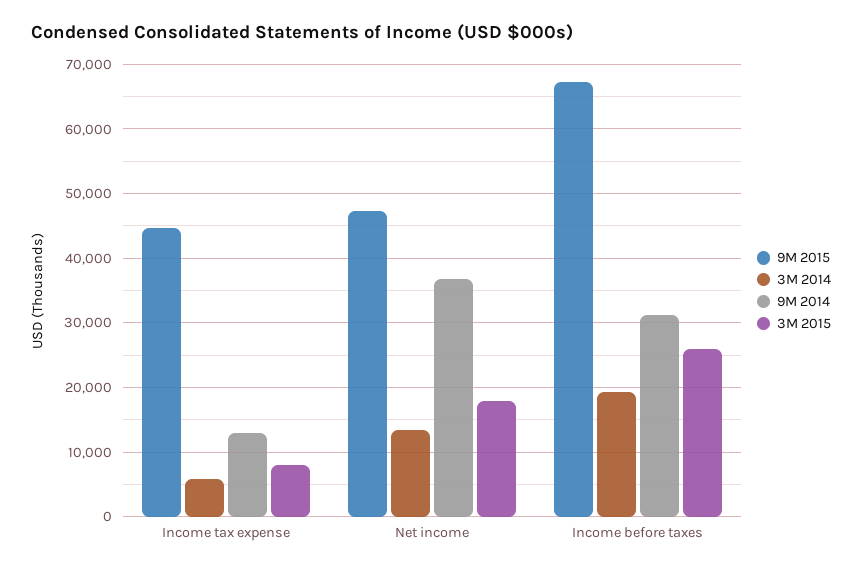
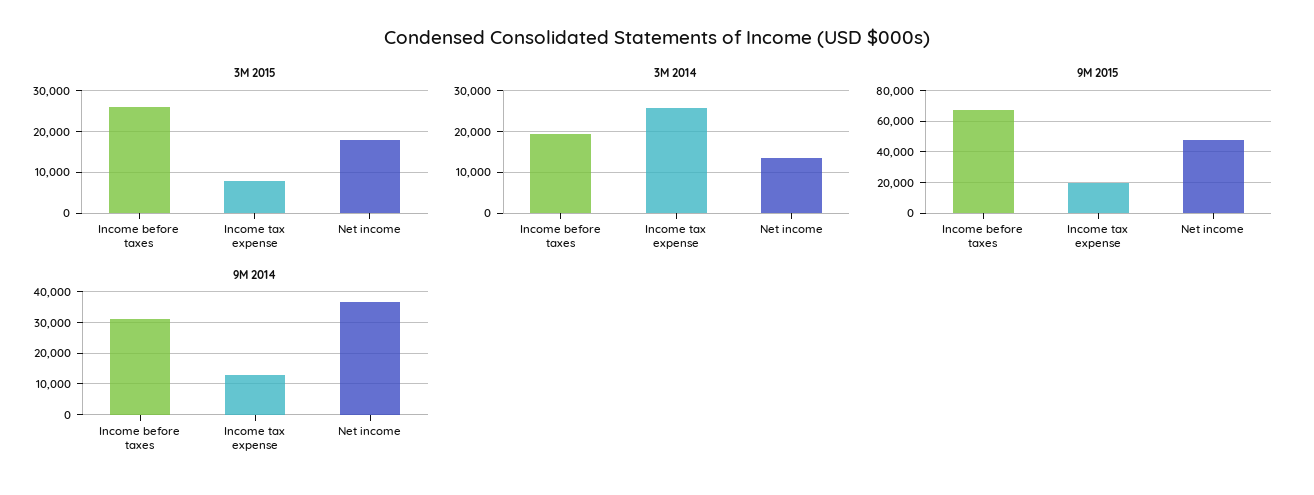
  {
    "9M 2015": {
-     "Income tax expense": 45000,
+     "Income tax expense": 20000,
      "Net income": 47000,
      "Income before taxes": 67000
    },
    "3M 2014": {
-     "Income tax expense": 6000,
+     "Income tax expense": 26000,
      "Net income": 13000,
      "Income before taxes": 19000
    },
    "9M 2014": {
      "Income tax expense": 13000,
      "Net income": 37000,
      "Income before taxes": 31000
    },
    "3M 2015": {
      "Income tax expense": 8000,
      "Net income": 18000,
      "Income before taxes": 26000
    }
  }

